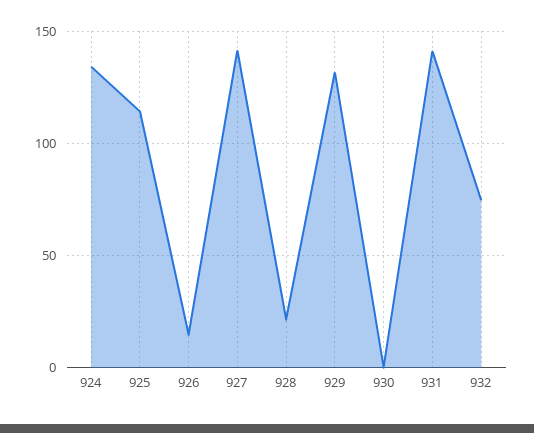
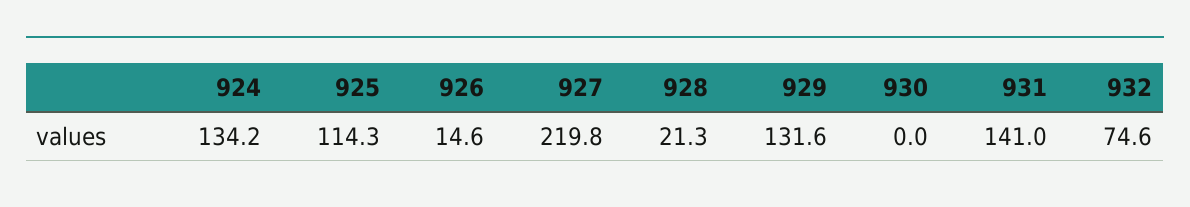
  {
    "924": 134.2,
    "925": 114.3,
    "926": 14.6,
-   "927": 140,
+   "927": 219.8,
    "928": 21.3,
    "929": 131.6,
    "930": 0,
    "931": 141,
    "932": 74.6
  }

